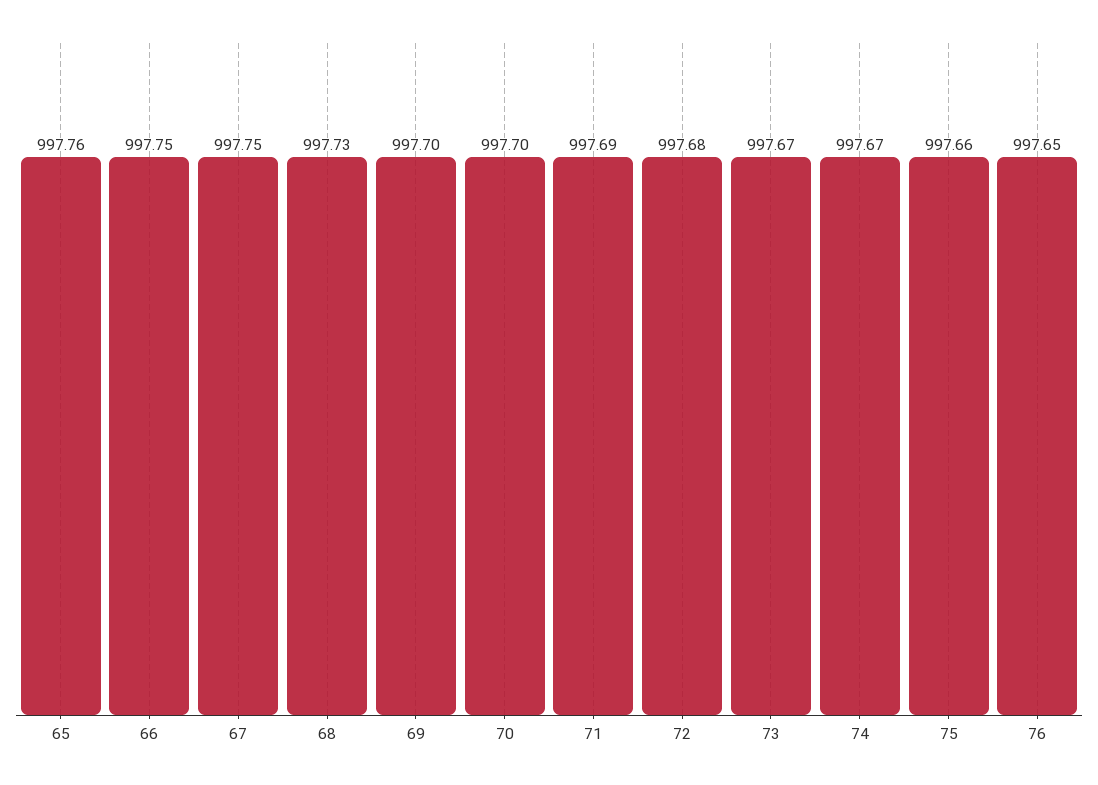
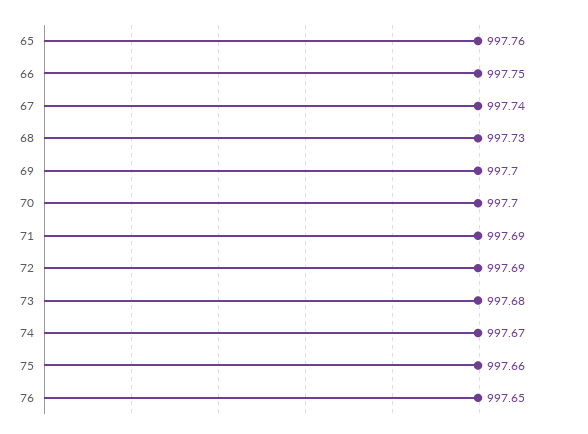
  {
    "65": 997.76,
    "66": 997.75,
-   "67": 997.75,
+   "67": 997.74,
    "68": 997.73,
    "69": 997.7,
    "70": 997.7,
    "71": 997.69,
-   "72": 997.68,
+   "72": 997.69,
-   "73": 997.67,
+   "73": 997.68,
    "74": 997.67,
    "75": 997.66,
    "76": 997.65
  }

